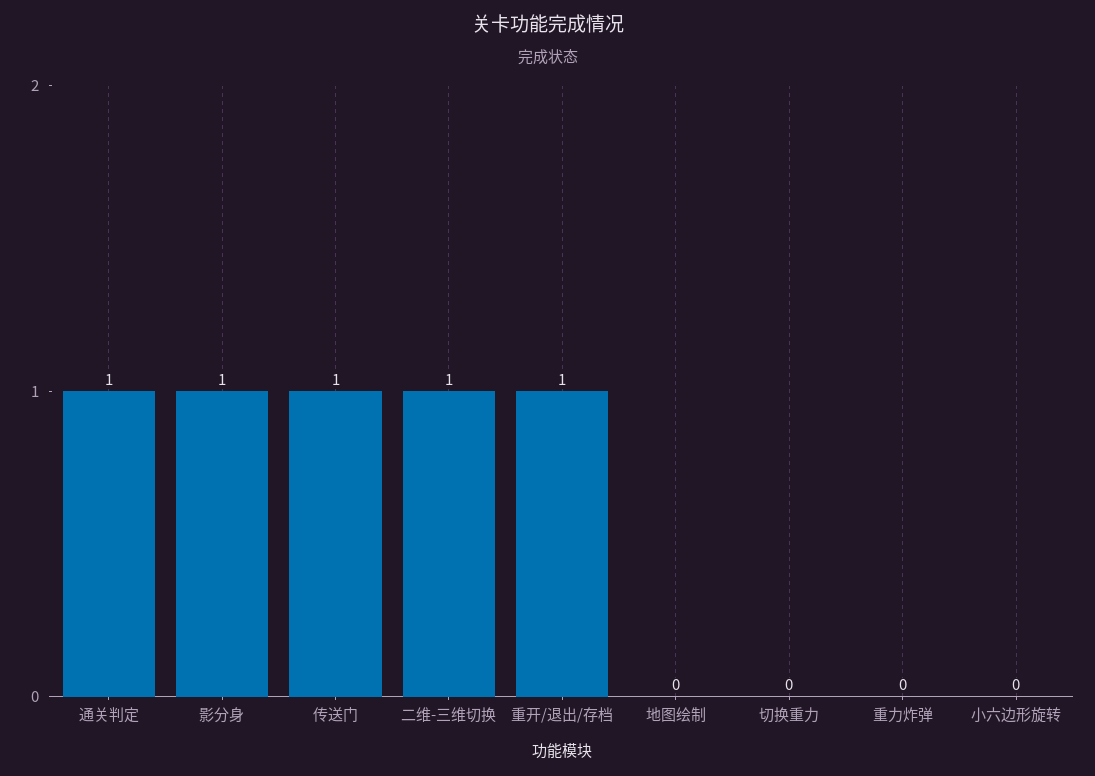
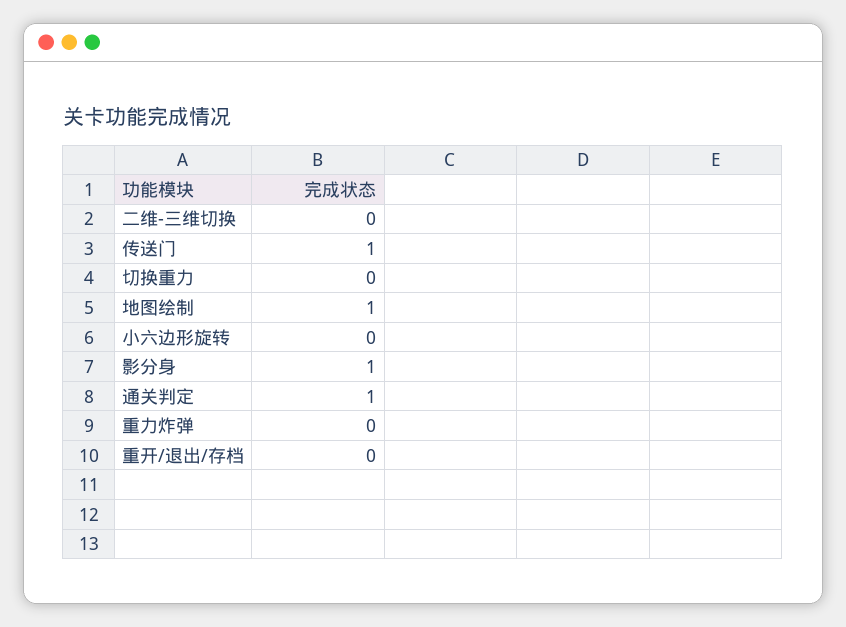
  {
    "通关判定": 1,
    "影分身": 1,
    "传送门": 1,
-   "二维-三维切换": 1,
+   "二维-三维切换": 0,
-   "重开/退出/存档": 1,
+   "重开/退出/存档": 0,
-   "地图绘制": 0,
+   "地图绘制": 1,
    "切换重力": 0,
    "重力炸弹": 0,
    "小六边形旋转": 0
  }

